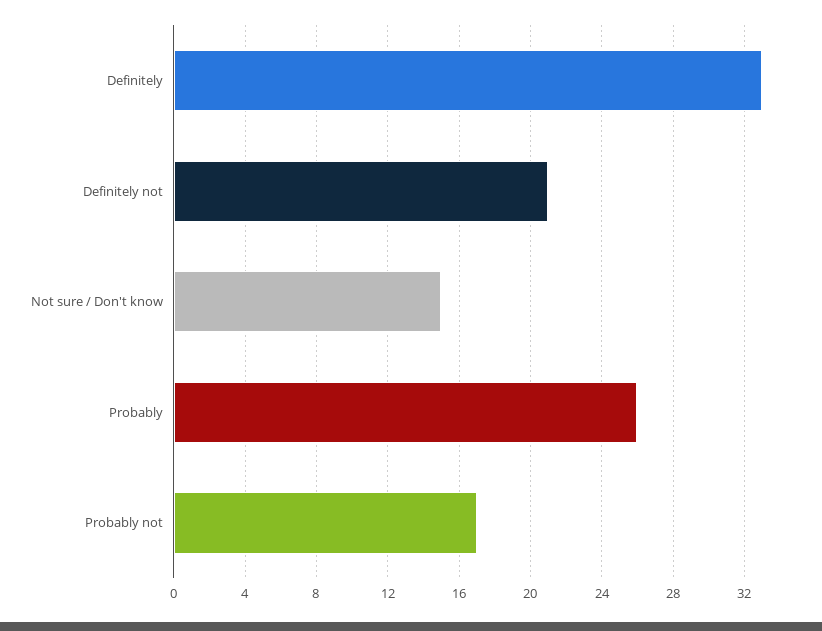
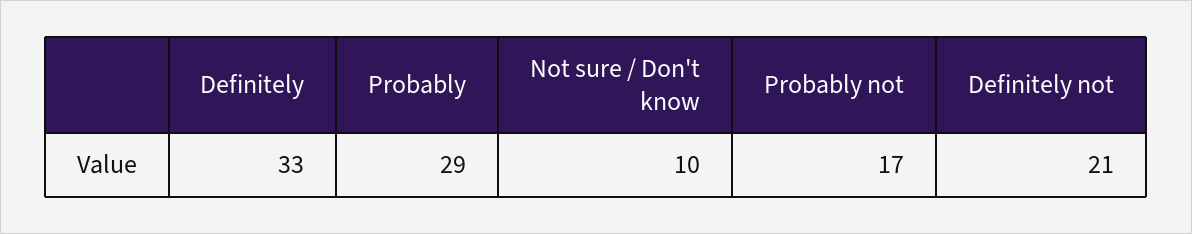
  {
    "Definitely": 33,
    "Definitely not": 21,
-   "Not sure / Don't know": 15,
+   "Not sure / Don't know": 10,
-   "Probably": 26,
+   "Probably": 29,
    "Probably not": 17
  }

